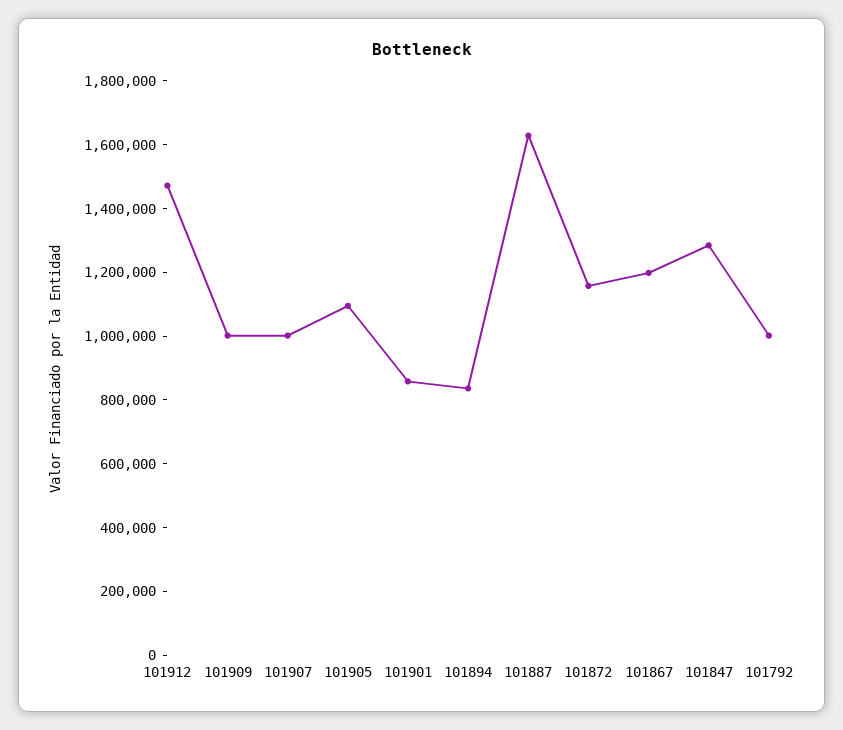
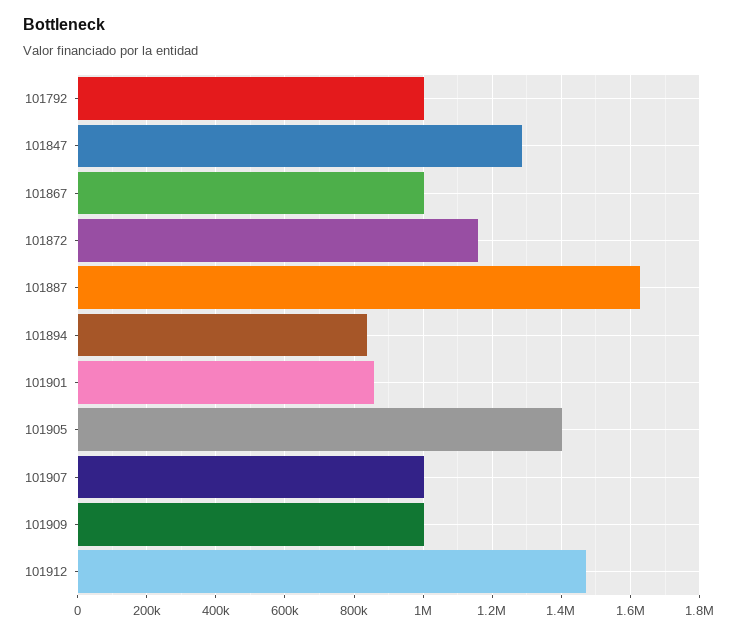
  {
    "101912": 1480000,
    "101909": 1000000,
    "101907": 1000000,
-   "101905": 1100000,
+   "101905": 1400000,
    "101901": 860000,
    "101894": 840000,
    "101887": 1620000,
    "101872": 1160000,
-   "101867": 1200000,
+   "101867": 1000000,
    "101847": 1280000,
    "101792": 1000000
  }

